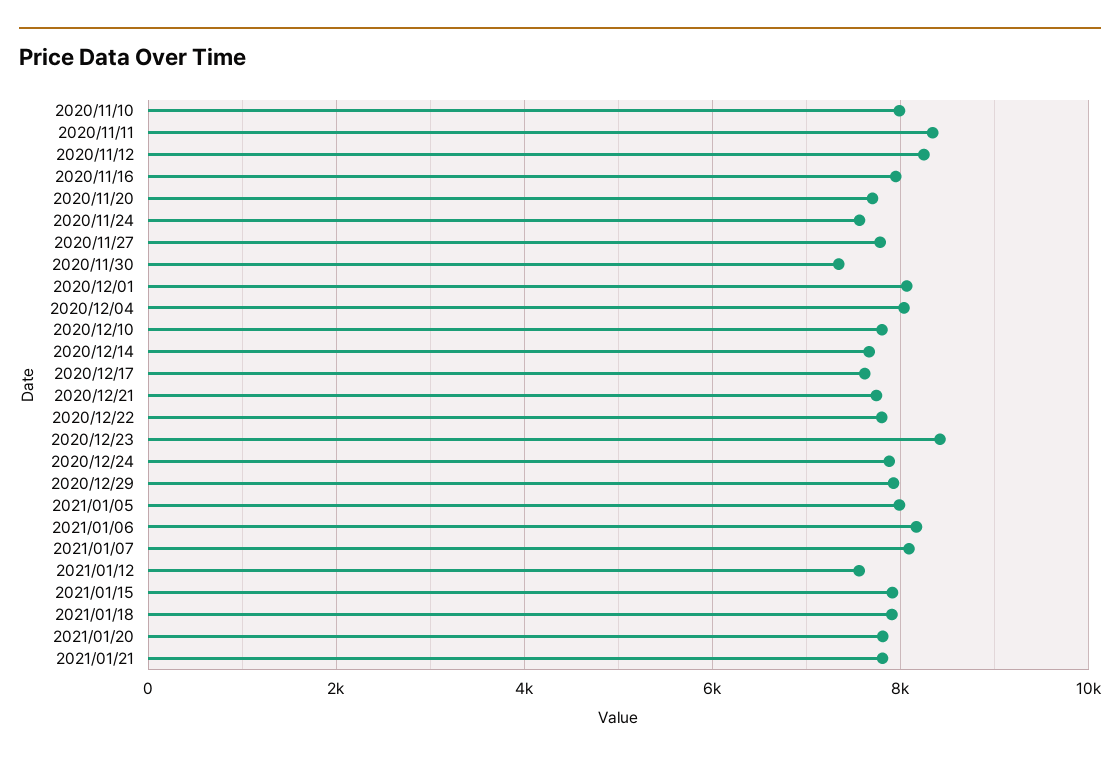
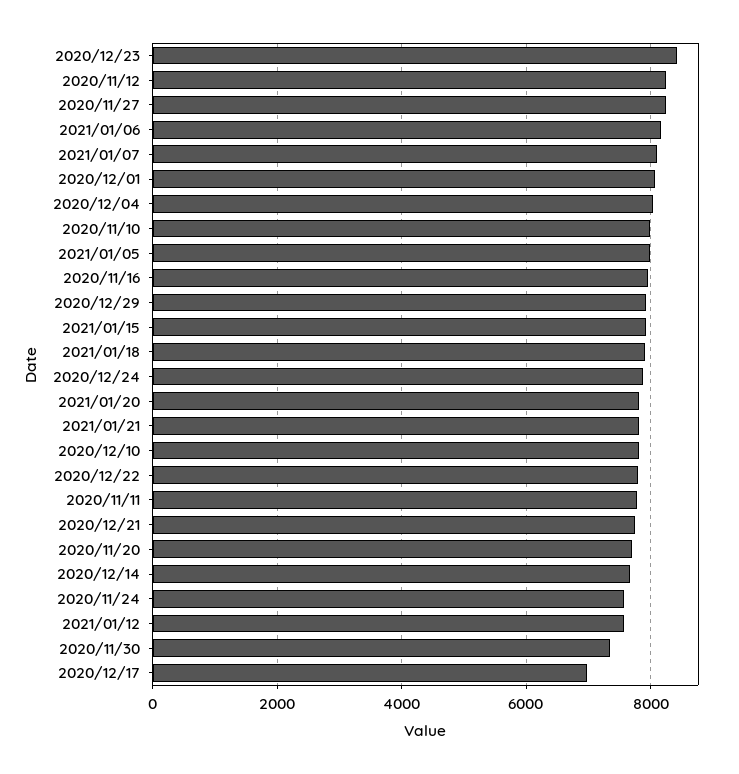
  {
    "2020/11/10": 8000,
-   "2020/11/11": 8400,
+   "2020/11/11": 7800,
    "2020/11/12": 8200,
    "2020/11/16": 8000,
    "2020/11/20": 7800,
    "2020/11/24": 7600,
-   "2020/11/27": 7800,
+   "2020/11/27": 8200,
    "2020/11/30": 7400,
    "2020/12/01": 8000,
    "2020/12/04": 8000,
    "2020/12/10": 7800,
    "2020/12/14": 7600,
-   "2020/12/17": 7600,
+   "2020/12/17": 7000,
    "2020/12/21": 7800,
    "2020/12/22": 7800,
    "2020/12/23": 8400,
    "2020/12/24": 7800,
    "2020/12/29": 8000,
    "2021/01/05": 8000,
    "2021/01/06": 8200,
    "2021/01/07": 8000,
    "2021/01/12": 7600,
    "2021/01/15": 8000,
    "2021/01/18": 8000,
    "2021/01/20": 7800,
    "2021/01/21": 7800
  }

